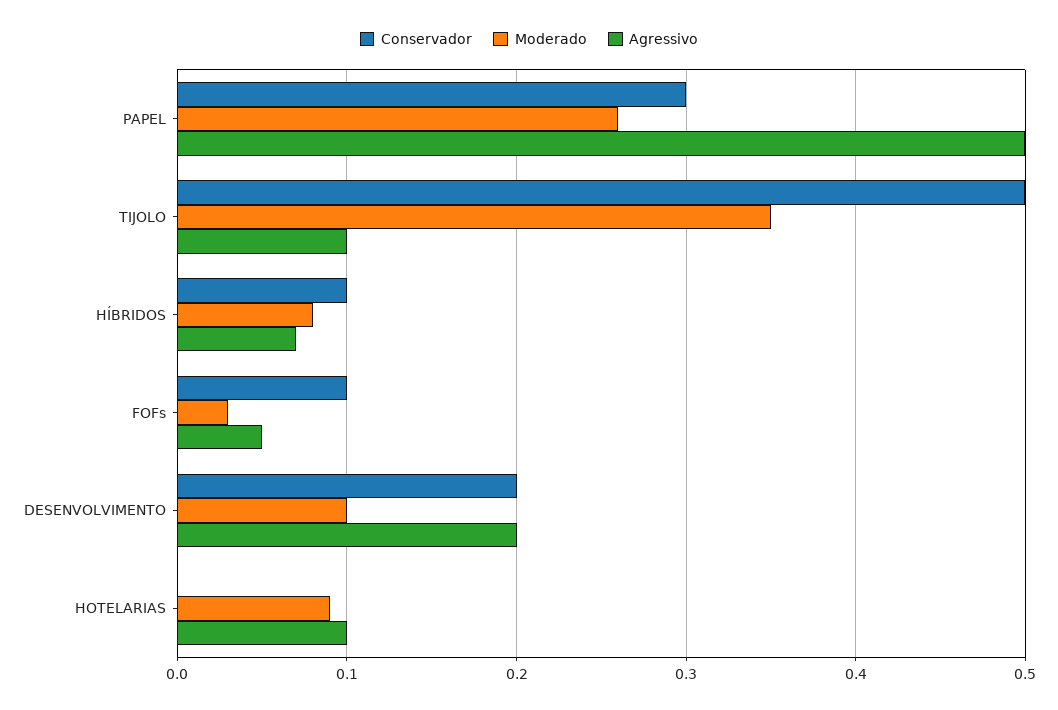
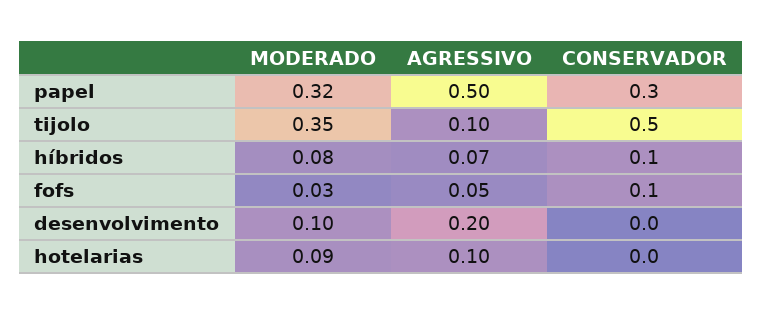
  {
    "Conservador": {
      "PAPEL": 0.3,
      "TIJOLO": 0.5,
      "HÍBRIDOS": 0.1,
      "FOFs": 0.1,
-     "DESENVOLVIMENTO": 0.2,
+     "DESENVOLVIMENTO": 0,
      "HOTELARIAS": 0
    },
    "Moderado": {
-     "PAPEL": 0.26,
+     "PAPEL": 0.32,
      "TIJOLO": 0.35,
      "HÍBRIDOS": 0.08,
      "FOFs": 0.03,
      "DESENVOLVIMENTO": 0.1,
      "HOTELARIAS": 0.09
    },
    "Agressivo": {
      "PAPEL": 0.5,
      "TIJOLO": 0.1,
      "HÍBRIDOS": 0.07,
      "FOFs": 0.05,
      "DESENVOLVIMENTO": 0.2,
      "HOTELARIAS": 0.1
    }
  }

